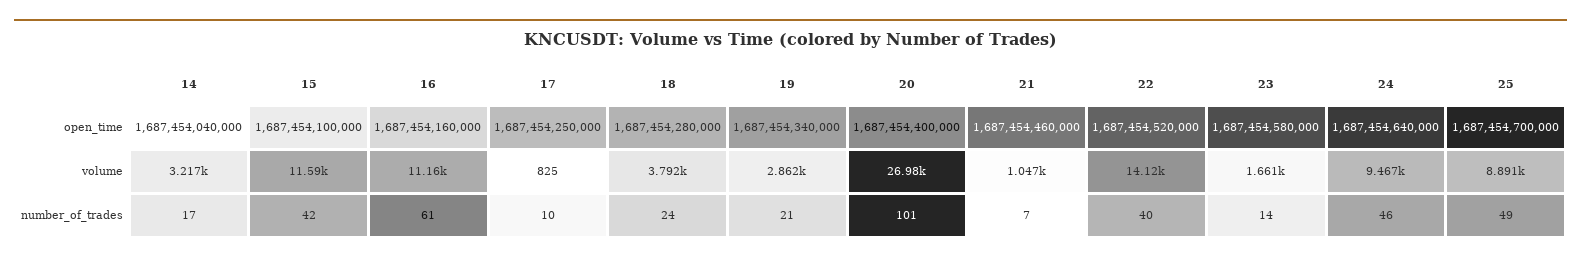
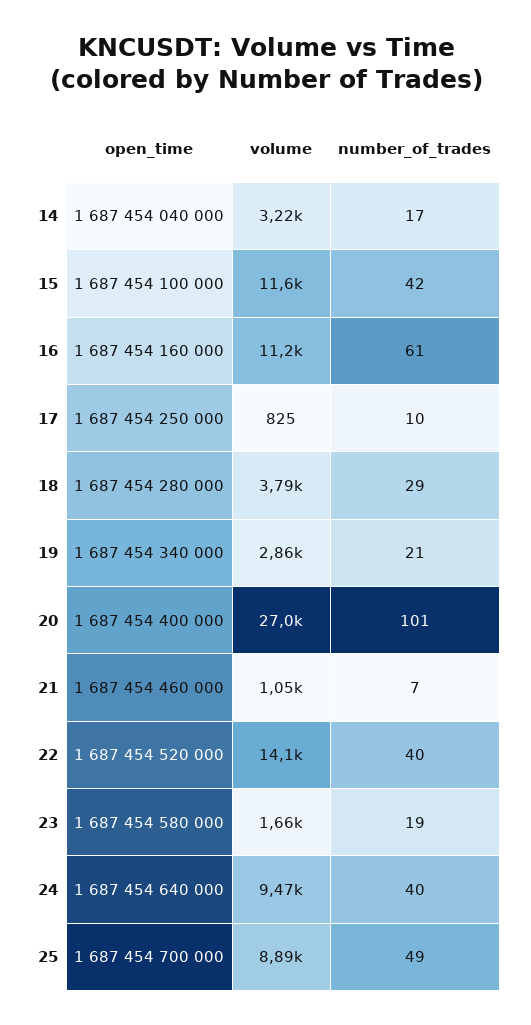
  {
    "14": {
      "open_time": 1687454040000,
      "volume": 3217,
      "number_of_trades": 17
    },
    "15": {
      "open_time": 1687454100000,
      "volume": 11590,
      "number_of_trades": 42
    },
    "16": {
      "open_time": 1687454160000,
      "volume": 11160,
      "number_of_trades": 61
    },
    "17": {
      "open_time": 1687454250000,
      "volume": 825,
      "number_of_trades": 10
    },
    "18": {
      "open_time": 1687454280000,
      "volume": 3792,
-     "number_of_trades": 24
+     "number_of_trades": 29
    },
    "19": {
      "open_time": 1687454340000,
      "volume": 2862,
      "number_of_trades": 21
    },
    "20": {
      "open_time": 1687454400000,
      "volume": 26980,
      "number_of_trades": 101
    },
    "21": {
      "open_time": 1687454460000,
      "volume": 1047,
      "number_of_trades": 7
    },
    "22": {
      "open_time": 1687454520000,
      "volume": 14120,
      "number_of_trades": 40
    },
    "23": {
      "open_time": 1687454580000,
      "volume": 1661,
-     "number_of_trades": 14
+     "number_of_trades": 19
    },
    "24": {
      "open_time": 1687454640000,
      "volume": 9467,
-     "number_of_trades": 46
+     "number_of_trades": 40
    },
    "25": {
      "open_time": 1687454700000,
      "volume": 8891,
      "number_of_trades": 49
    }
  }

